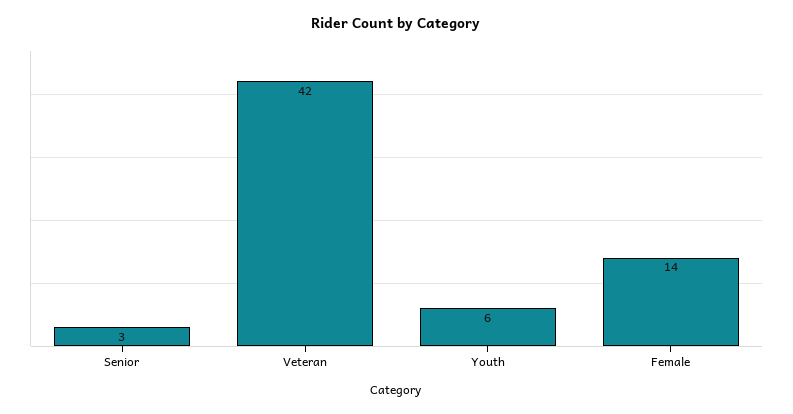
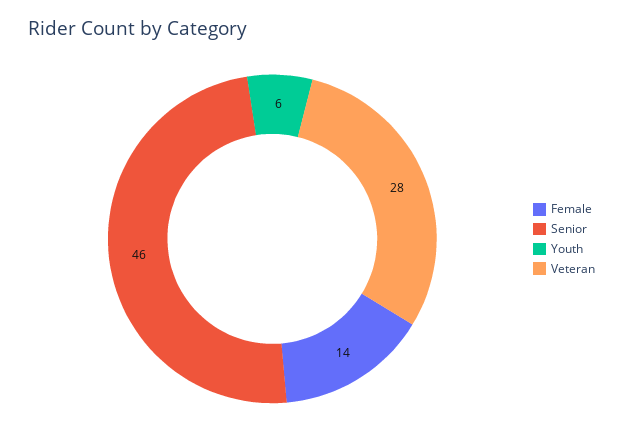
  {
-   "Senior": 3,
+   "Senior": 46,
-   "Veteran": 42,
+   "Veteran": 28,
    "Youth": 6,
    "Female": 14
  }

